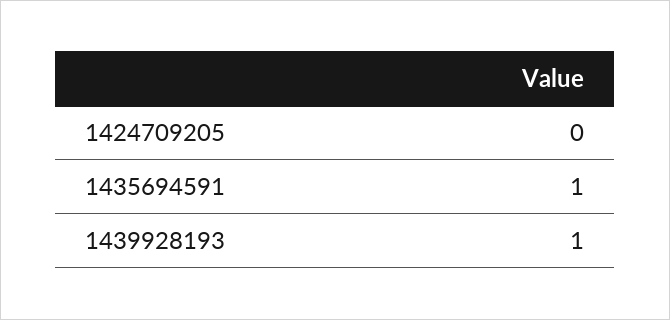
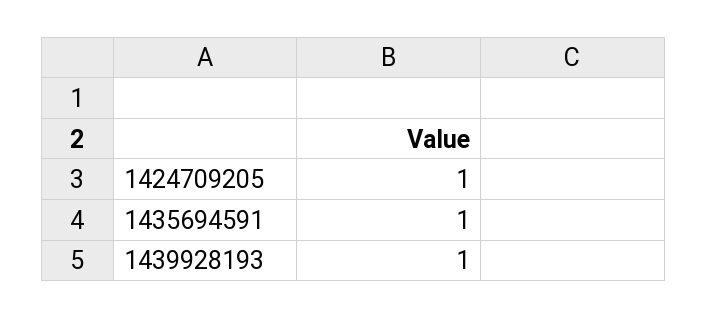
  {
-   "1424709205": 0,
+   "1424709205": 1,
    "1435694591": 1,
    "1439928193": 1
  }

